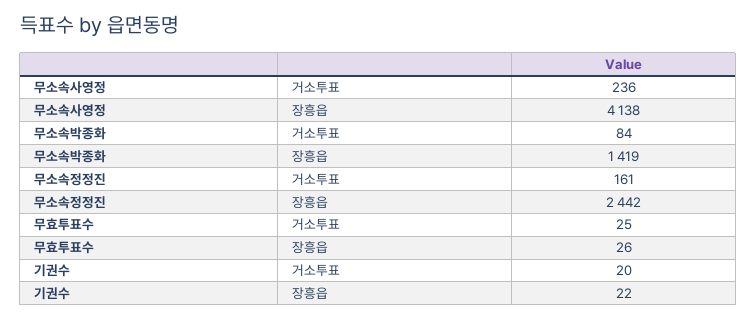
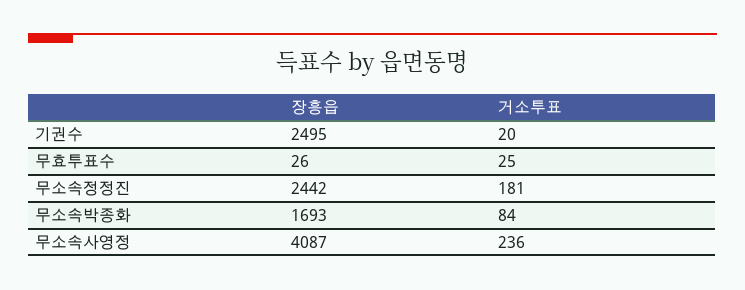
  {
    "무소속사영정": {
      "거소투표": 236,
-     "장흥읍": 4138
+     "장흥읍": 4087
    },
    "무소속박종화": {
      "거소투표": 84,
-     "장흥읍": 1419
+     "장흥읍": 1693
    },
    "무소속정정진": {
-     "거소투표": 161,
+     "거소투표": 181,
      "장흥읍": 2442
    },
    "무효투표수": {
      "거소투표": 25,
      "장흥읍": 26
    },
    "기권수": {
      "거소투표": 20,
-     "장흥읍": 22
+     "장흥읍": 2495
    }
  }

